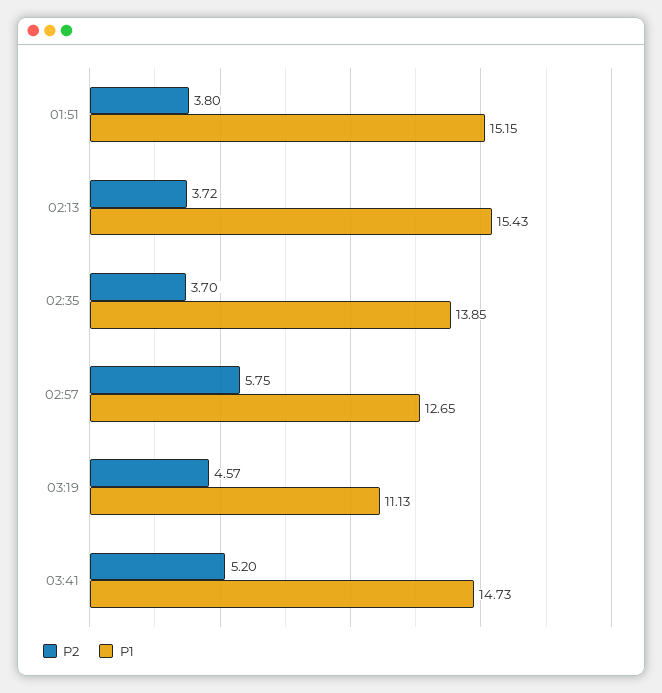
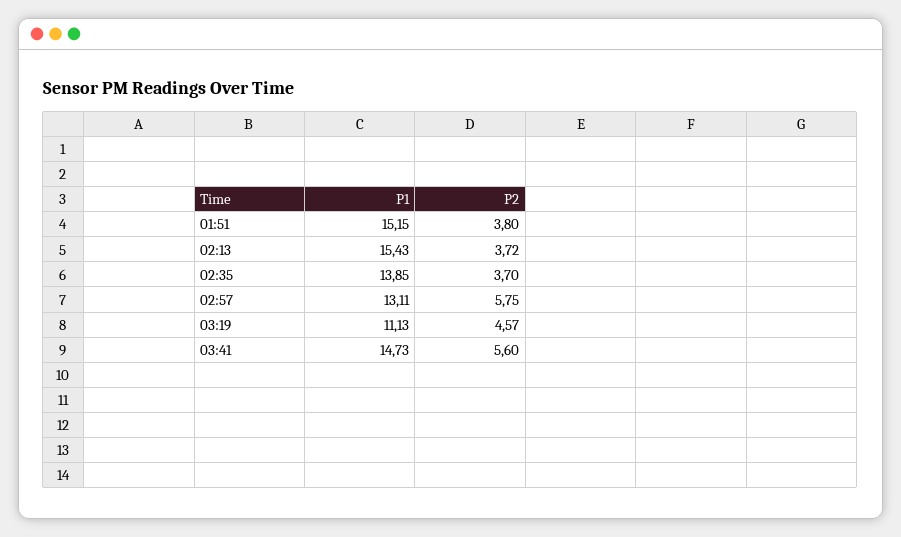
  {
    "P2": {
      "01:51": 3.8,
      "02:13": 3.72,
      "02:35": 3.7,
      "02:57": 5.75,
      "03:19": 4.57,
-     "03:41": 5.2
+     "03:41": 5.6
    },
    "P1": {
      "01:51": 15.15,
      "02:13": 15.43,
      "02:35": 13.85,
-     "02:57": 12.65,
+     "02:57": 13.11,
      "03:19": 11.13,
      "03:41": 14.73
    }
  }

